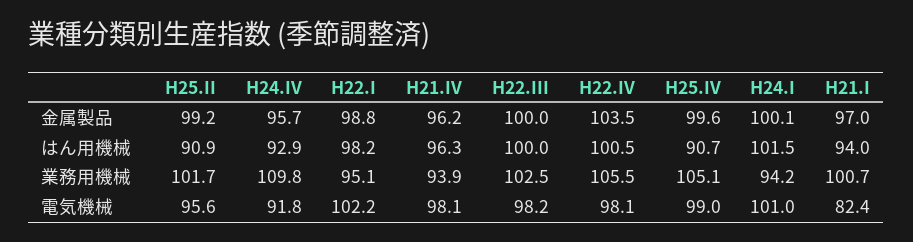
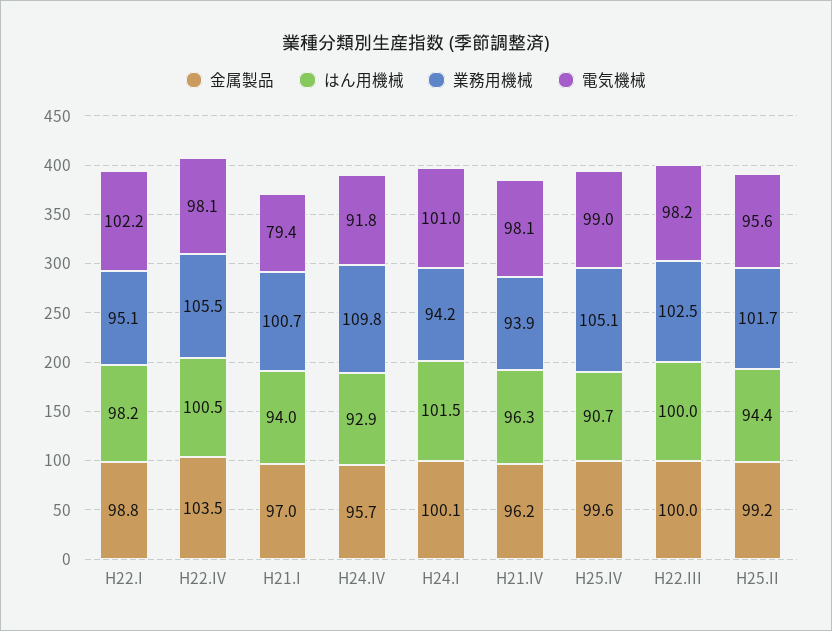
  {
    "金属製品": {
      "H25.II": 99.2,
      "H24.IV": 95.7,
      "H22.I": 98.8,
      "H21.IV": 96.2,
      "H22.III": 100,
      "H22.IV": 103.5,
      "H25.IV": 99.6,
      "H24.I": 100.1,
      "H21.I": 97
    },
    "はん用機械": {
-     "H25.II": 90.9,
+     "H25.II": 94.4,
      "H24.IV": 92.9,
      "H22.I": 98.2,
      "H21.IV": 96.3,
      "H22.III": 100,
      "H22.IV": 100.5,
      "H25.IV": 90.7,
      "H24.I": 101.5,
      "H21.I": 94
    },
    "業務用機械": {
      "H25.II": 101.7,
      "H24.IV": 109.8,
      "H22.I": 95.1,
      "H21.IV": 93.9,
      "H22.III": 102.5,
      "H22.IV": 105.5,
      "H25.IV": 105.1,
      "H24.I": 94.2,
      "H21.I": 100.7
    },
    "電気機械": {
      "H25.II": 95.6,
      "H24.IV": 91.8,
      "H22.I": 102.2,
      "H21.IV": 98.1,
      "H22.III": 98.2,
      "H22.IV": 98.1,
      "H25.IV": 99,
      "H24.I": 101,
-     "H21.I": 82.4
+     "H21.I": 79.4
    }
  }

